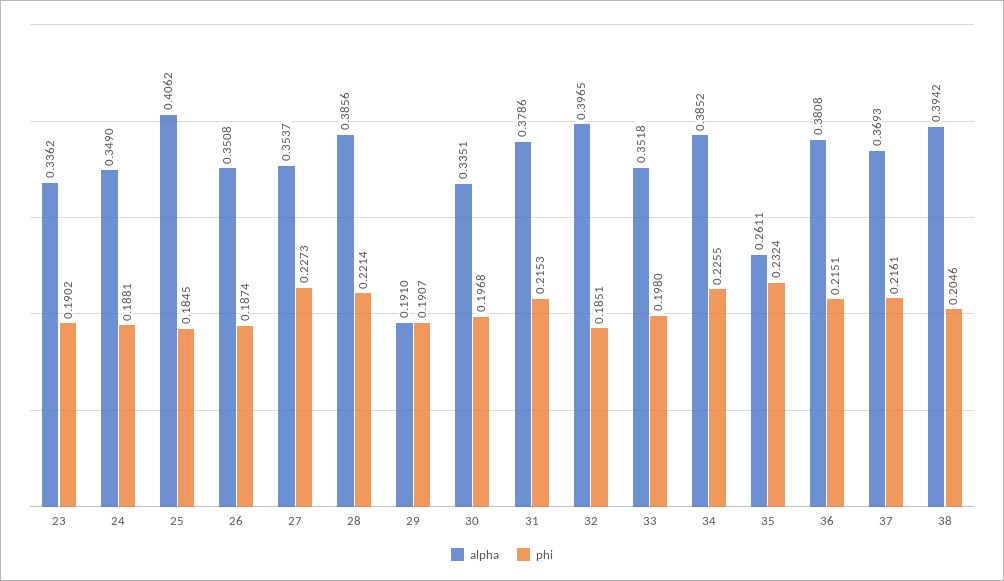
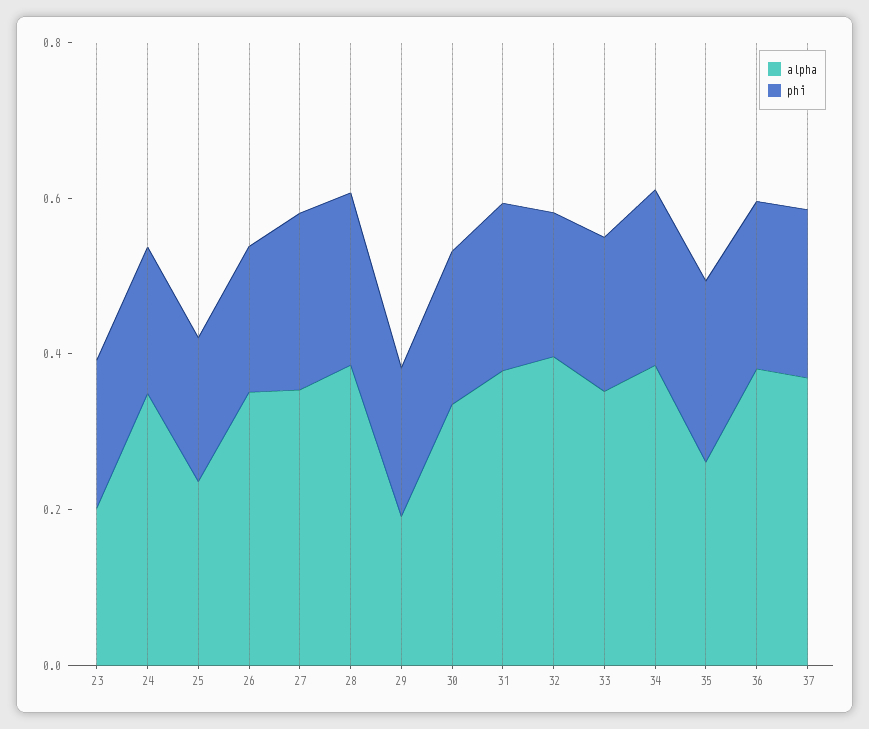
  {
    "alpha": {
-     "23": 0.3362,
+     "23": 0.2,
      "24": 0.349,
-     "25": 0.4062,
+     "25": 0.25,
      "26": 0.3508,
      "27": 0.3537,
      "28": 0.3856,
      "29": 0.191,
      "30": 0.3351,
      "31": 0.3786,
      "32": 0.3965,
      "33": 0.3518,
      "34": 0.3852,
      "35": 0.2611,
      "36": 0.3808,
-     "37": 0.3693,
+     "37": 0.3693
-     "38": 0.3942
    },
    "phi": {
      "23": 0.1902,
      "24": 0.1881,
      "25": 0.1845,
      "26": 0.1874,
      "27": 0.2273,
      "28": 0.2214,
      "29": 0.1907,
      "30": 0.1968,
      "31": 0.2153,
      "32": 0.1851,
      "33": 0.198,
      "34": 0.2255,
      "35": 0.2324,
      "36": 0.2151,
-     "37": 0.2161,
+     "37": 0.2161
-     "38": 0.2046
    }
  }

